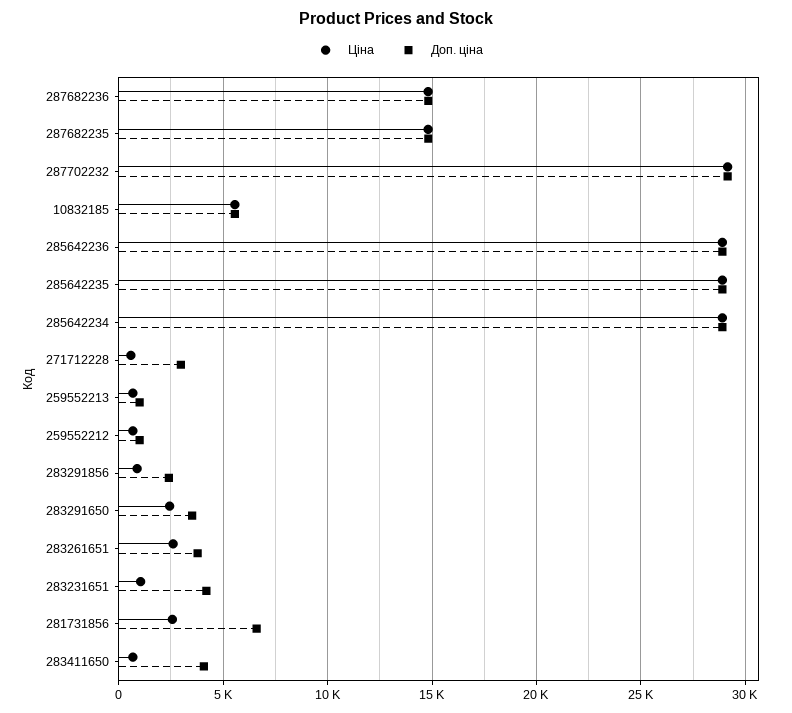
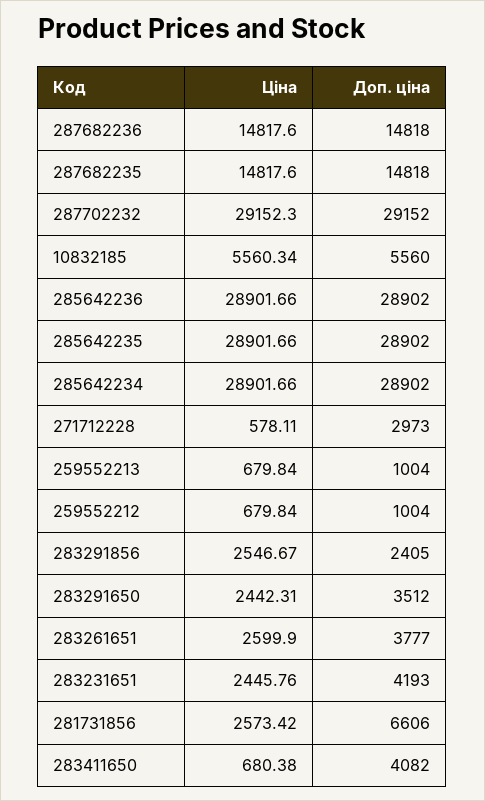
  {
    "Ціна": {
      "287682236": 14817.6,
      "287682235": 14817.6,
      "287702232": 29152.3,
      "10832185": 5560.34,
      "285642236": 28901.66,
      "285642235": 28901.66,
      "285642234": 28901.66,
      "271712228": 578.11,
      "259552213": 679.84,
      "259552212": 679.84,
-     "283291856": 1000,
+     "283291856": 2546.67,
      "283291650": 2442.31,
      "283261651": 2599.9,
-     "283231651": 1000,
+     "283231651": 2445.76,
      "281731856": 2573.42,
      "283411650": 680.38
    },
    "Доп. ціна": {
      "287682236": 14818,
      "287682235": 14818,
      "287702232": 29152,
      "10832185": 5560,
      "285642236": 28902,
      "285642235": 28902,
      "285642234": 28902,
      "271712228": 2973,
      "259552213": 1004,
      "259552212": 1004,
      "283291856": 2405,
      "283291650": 3512,
      "283261651": 3777,
      "283231651": 4193,
      "281731856": 6606,
      "283411650": 4082
    }
  }

